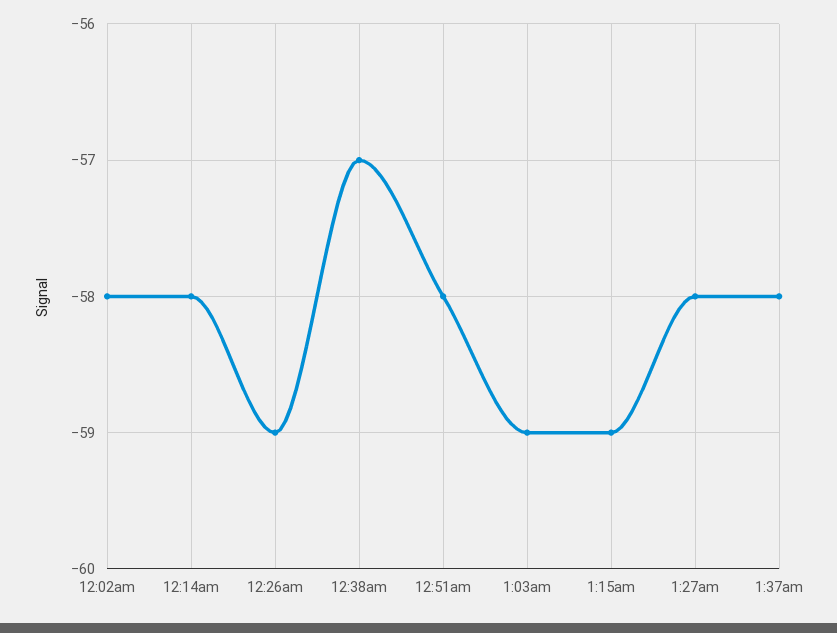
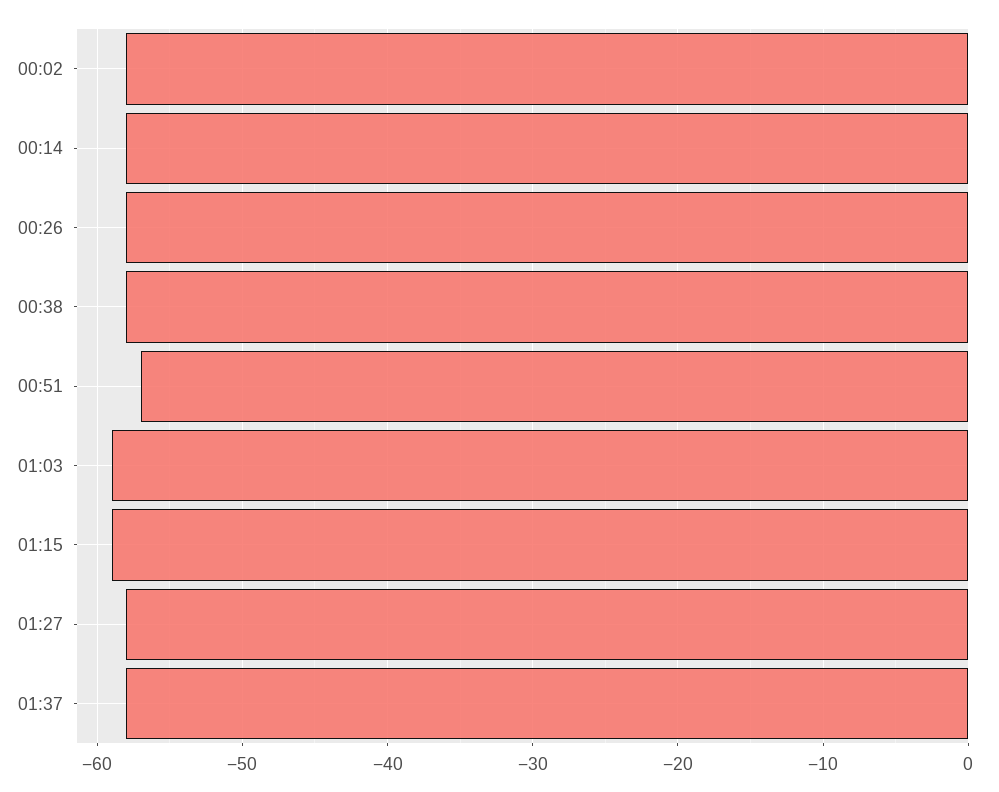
  {
    "12:02am": -58,
    "12:14am": -58,
-   "12:26am": -59,
+   "12:26am": -58,
-   "12:38am": -57,
+   "12:38am": -58,
-   "12:51am": -58,
+   "12:51am": -57,
    "1:03am": -59,
    "1:15am": -59,
    "1:27am": -58,
    "1:37am": -58
  }

